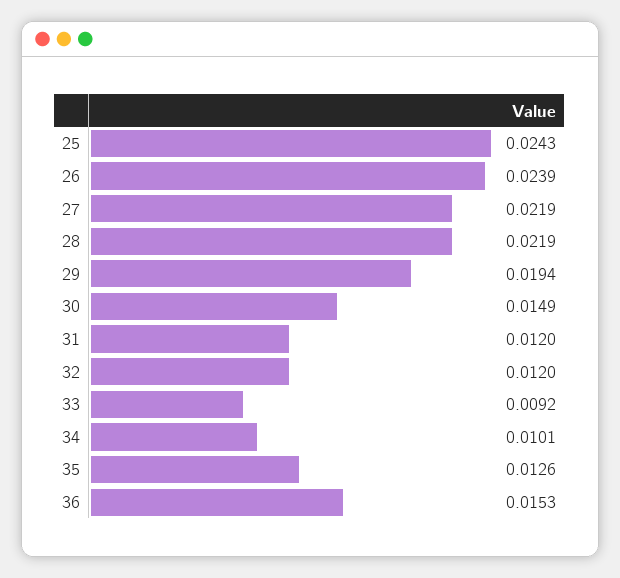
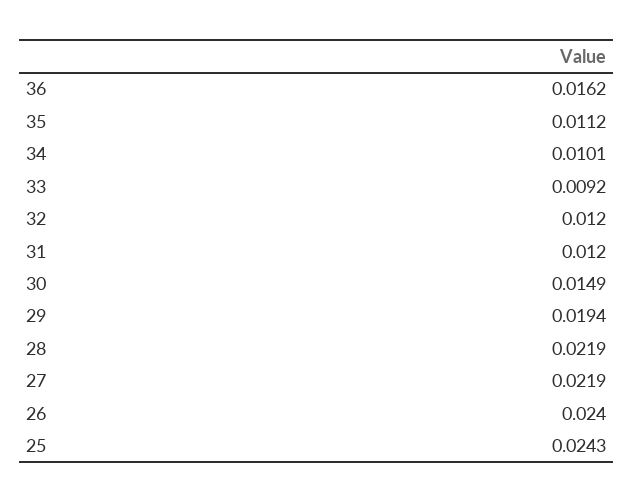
  {
    "25": 0.0243,
-   "26": 0.0239,
+   "26": 0.024,
    "27": 0.0219,
    "28": 0.0219,
    "29": 0.0194,
    "30": 0.0149,
    "31": 0.012,
    "32": 0.012,
    "33": 0.0092,
    "34": 0.0101,
-   "35": 0.0126,
+   "35": 0.0112,
-   "36": 0.0153
+   "36": 0.0162
  }

